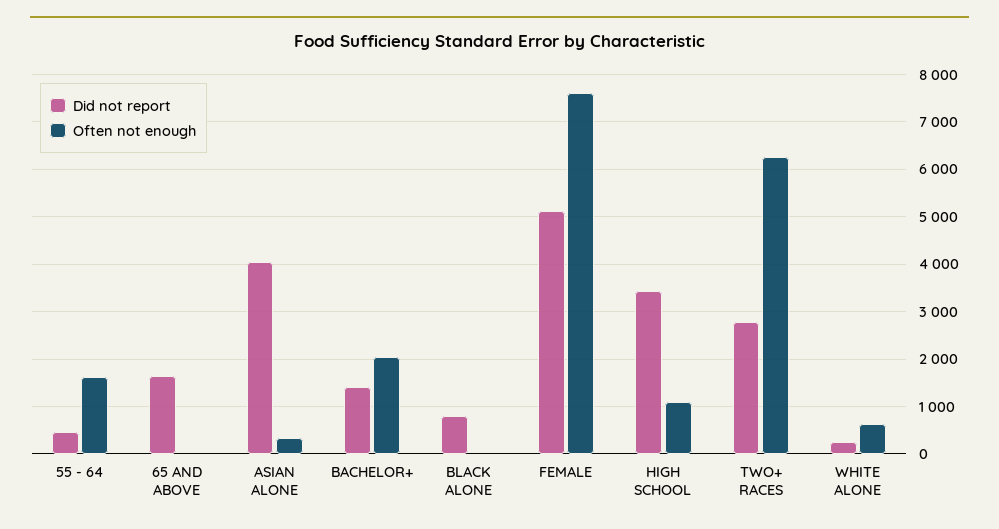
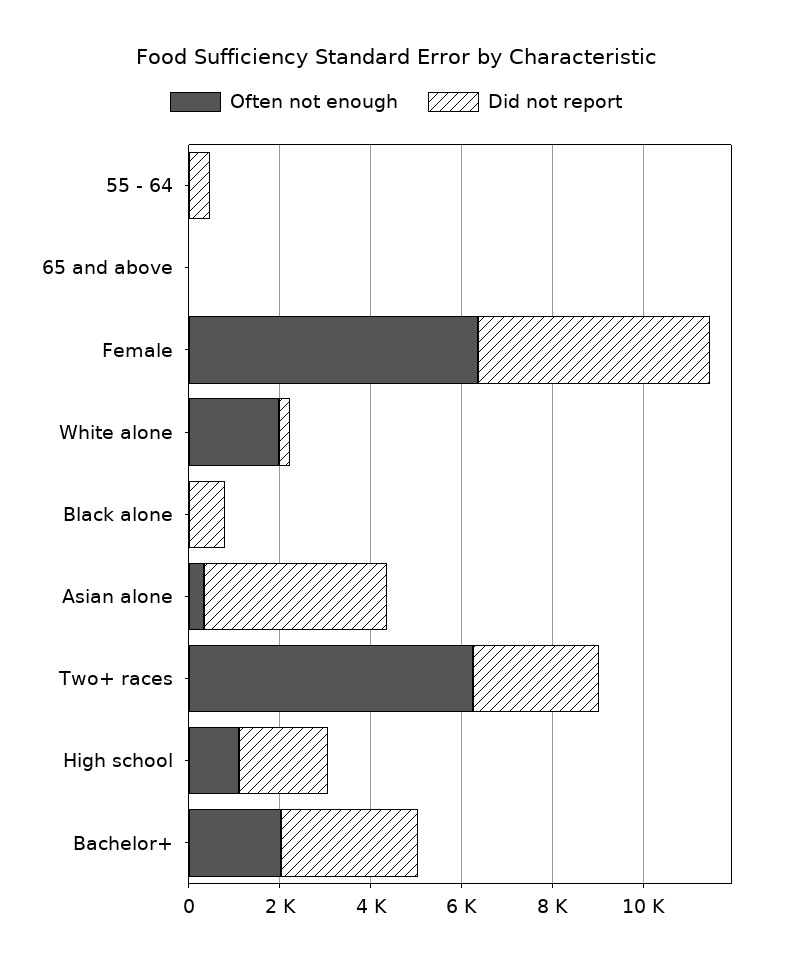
  {
    "Did not report": {
      "55 - 64": 400,
-     "65 AND ABOVE": 1600,
+     "65 AND ABOVE": 0,
      "ASIAN ALONE": 4000,
-     "BACHELOR+": 1400,
+     "BACHELOR+": 3000,
      "BLACK ALONE": 800,
      "FEMALE": 5200,
-     "HIGH SCHOOL": 3400,
+     "HIGH SCHOOL": 2000,
      "TWO+ RACES": 2800,
      "WHITE ALONE": 200
    },
    "Often not enough": {
-     "55 - 64": 1600,
+     "55 - 64": 0,
      "65 AND ABOVE": 0,
      "ASIAN ALONE": 400,
      "BACHELOR+": 2000,
      "BLACK ALONE": 0,
-     "FEMALE": 7600,
+     "FEMALE": 6500,
      "HIGH SCHOOL": 1000,
      "TWO+ RACES": 6200,
-     "WHITE ALONE": 600
+     "WHITE ALONE": 2000
    }
  }

